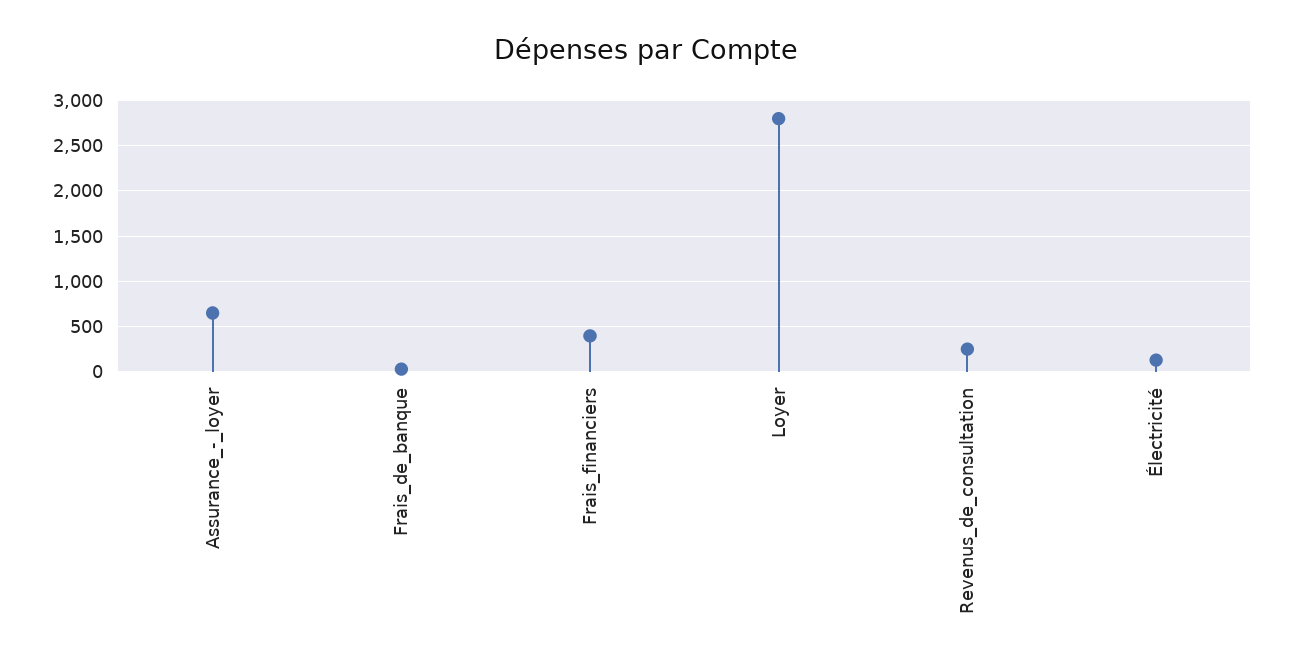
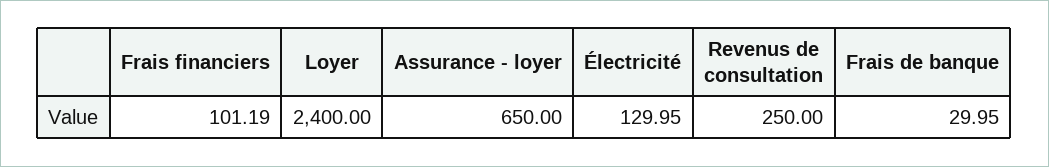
  {
    "Assurance_-_loyer": 650,
    "Frais_de_banque": 29.95,
-   "Frais_financiers": 400,
+   "Frais_financiers": 101.19,
-   "Loyer": 2800,
+   "Loyer": 2400,
    "Revenus_de_consultation": 250,
    "Électricité": 129.95
  }

